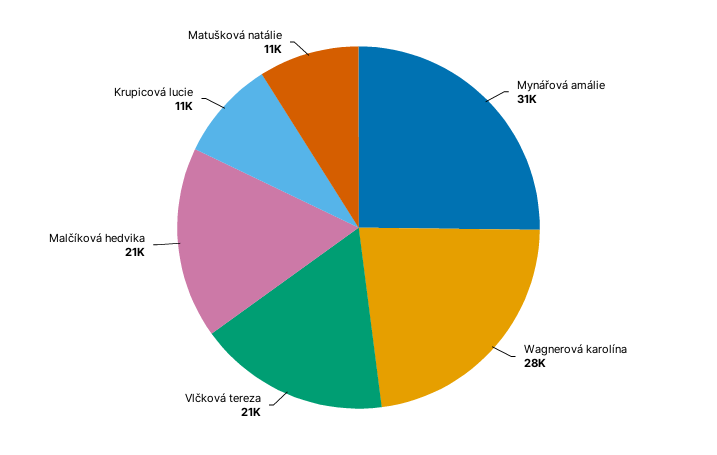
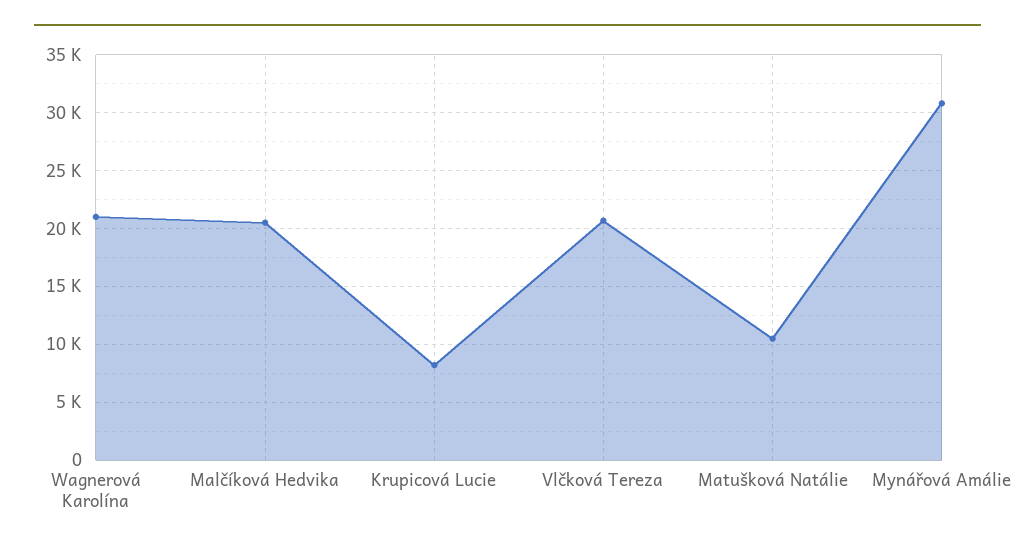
  {
    "Mynářová amálie": 31000,
-   "Wagnerová karolína": 28000,
+   "Wagnerová karolína": 21000,
    "Vlčková tereza": 21000,
    "Malčíková hedvika": 21000,
-   "Krupicová lucie": 11000,
+   "Krupicová lucie": 8000,
    "Matušková natálie": 11000
  }

